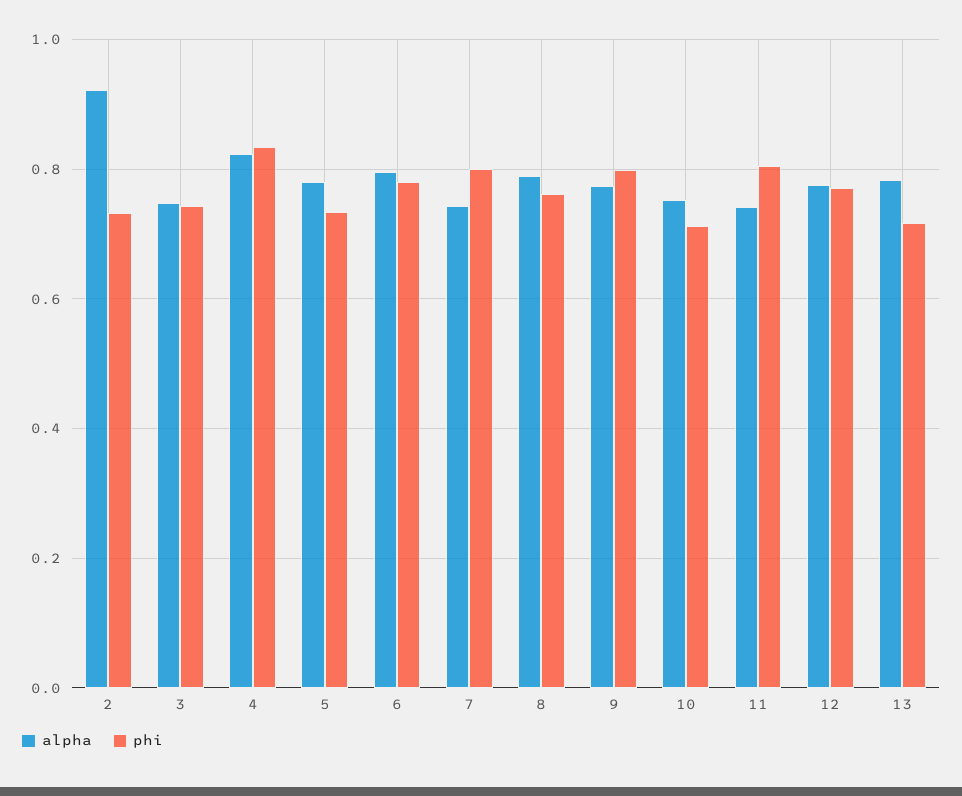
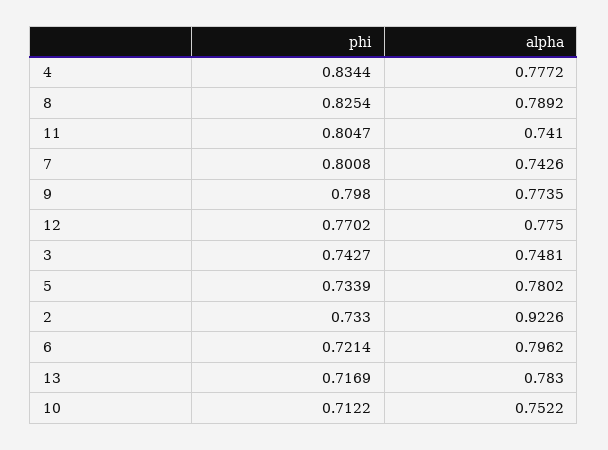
  {
    "alpha": {
      "2": 0.9226,
      "3": 0.7481,
-     "4": 0.82,
+     "4": 0.7772,
      "5": 0.7802,
      "6": 0.7962,
      "7": 0.7426,
      "8": 0.7892,
      "9": 0.7735,
      "10": 0.7522,
      "11": 0.741,
      "12": 0.775,
      "13": 0.783
    },
    "phi": {
      "2": 0.733,
      "3": 0.7427,
      "4": 0.8344,
      "5": 0.7339,
-     "6": 0.78,
+     "6": 0.7214,
      "7": 0.8008,
-     "8": 0.76,
+     "8": 0.8254,
      "9": 0.798,
      "10": 0.7122,
      "11": 0.8047,
      "12": 0.7702,
      "13": 0.7169
    }
  }

